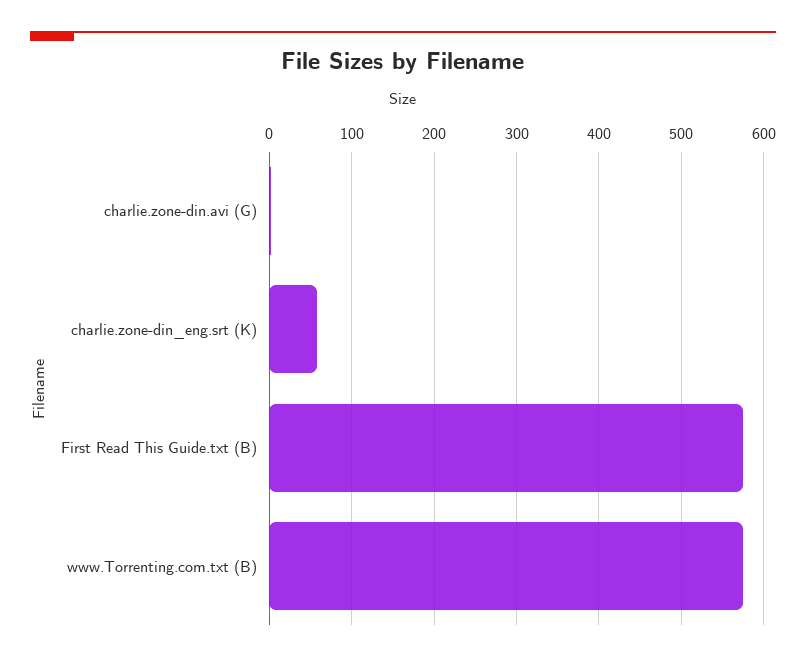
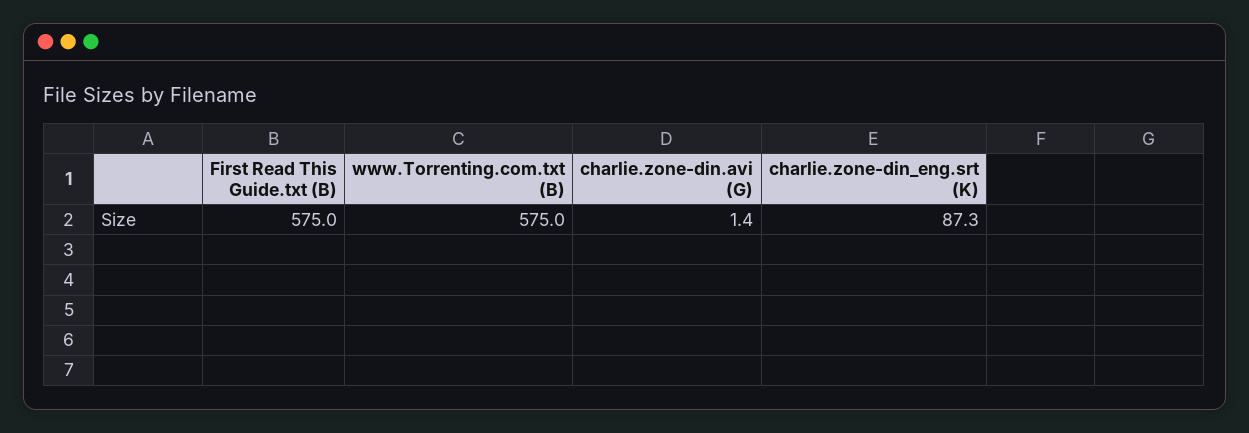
  {
    "charlie.zone-din.avi (G)": 1.4,
-   "charlie.zone-din_eng.srt (K)": 60,
+   "charlie.zone-din_eng.srt (K)": 87.3,
    "First Read This Guide.txt (B)": 575,
    "www.Torrenting.com.txt (B)": 575
  }

